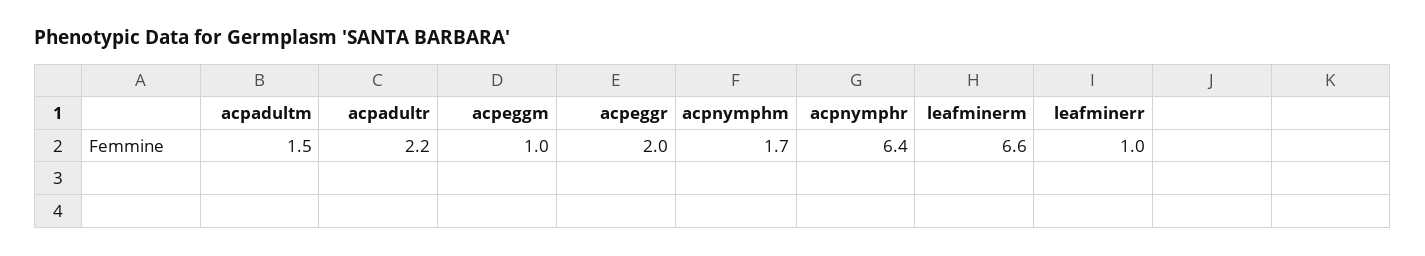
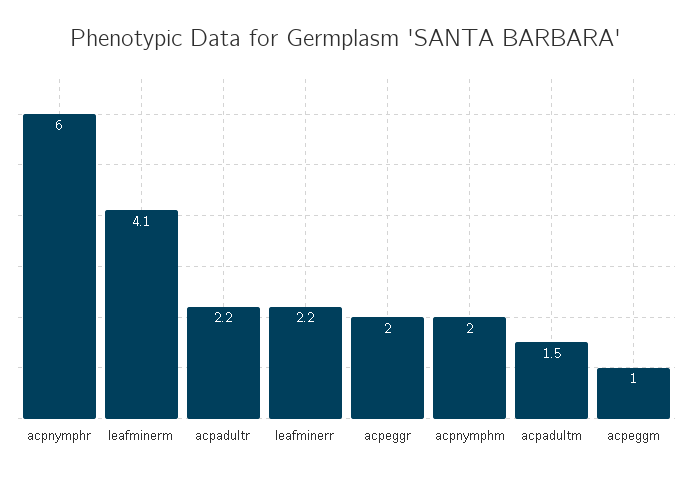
  {
    "acpadultm": 1.5,
    "acpadultr": 2.2,
    "acpeggm": 1,
    "acpeggr": 2,
-   "acpnymphm": 1.7,
+   "acpnymphm": 2,
-   "acpnymphr": 6.4,
+   "acpnymphr": 6,
-   "leafminerm": 6.6,
+   "leafminerm": 4.1,
-   "leafminerr": 1
+   "leafminerr": 2.2
  }

